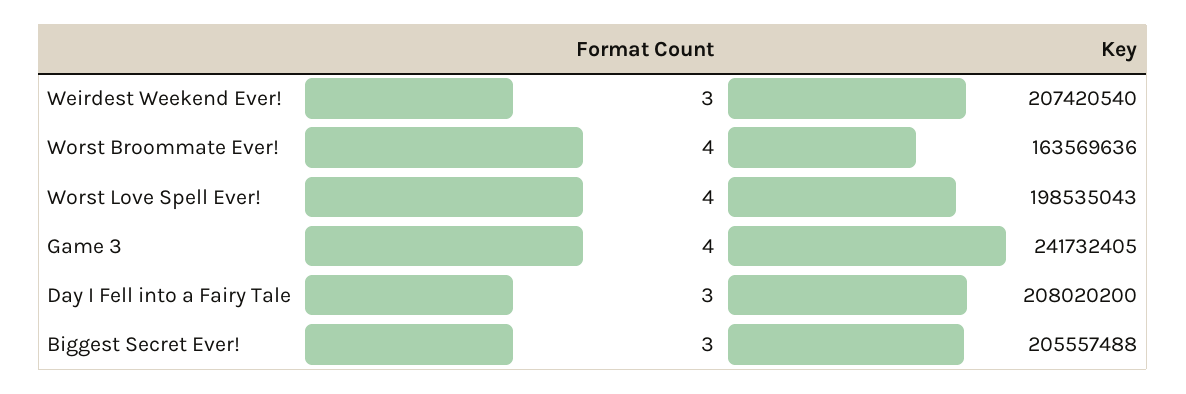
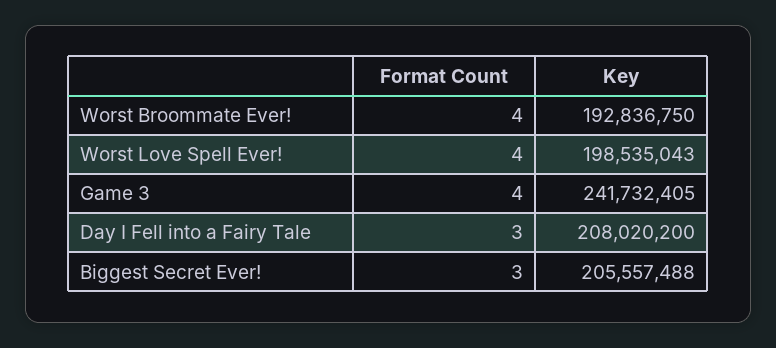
  {
    "Format Count": {
-     "Weirdest Weekend Ever!": 3,
      "Worst Broommate Ever!": 4,
      "Worst Love Spell Ever!": 4,
      "Game 3": 4,
      "Day I Fell into a Fairy Tale": 3,
      "Biggest Secret Ever!": 3
    },
    "Key": {
-     "Weirdest Weekend Ever!": 207420540,
-     "Worst Broommate Ever!": 163569636,
+     "Worst Broommate Ever!": 192836750,
      "Worst Love Spell Ever!": 198535043,
      "Game 3": 241732405,
      "Day I Fell into a Fairy Tale": 208020200,
      "Biggest Secret Ever!": 205557488
    }
  }

